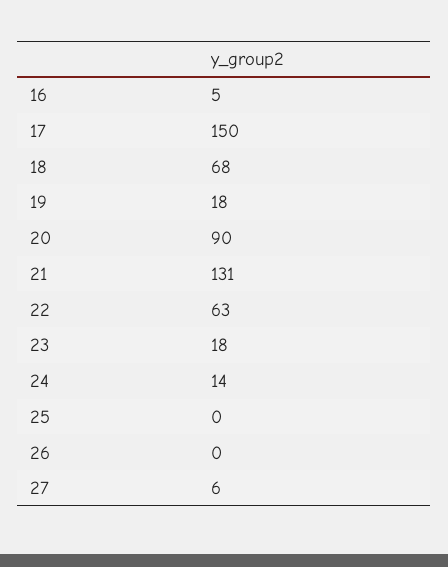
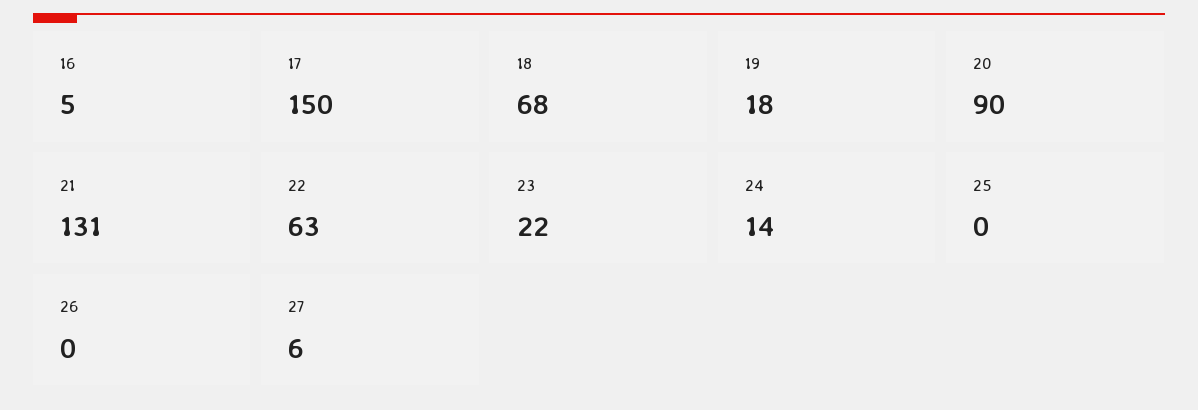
  {
    "16": 5,
    "17": 150,
    "18": 68,
    "19": 18,
    "20": 90,
    "21": 131,
    "22": 63,
-   "23": 18,
+   "23": 22,
    "24": 14,
    "25": 0,
    "26": 0,
    "27": 6
  }

